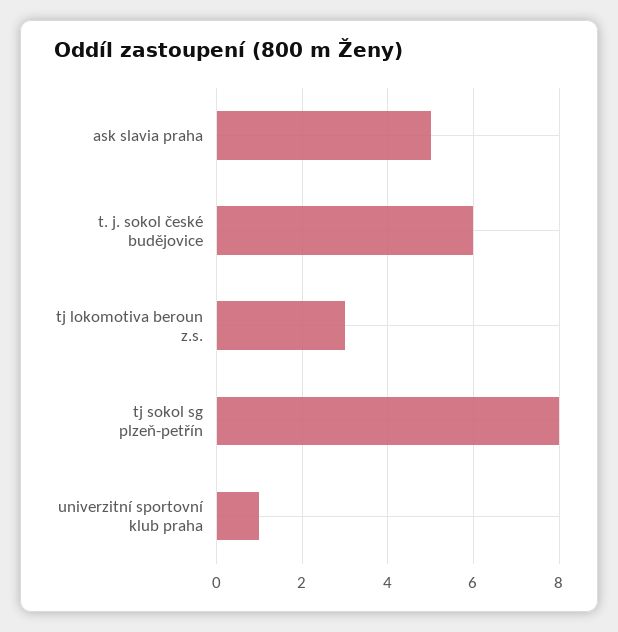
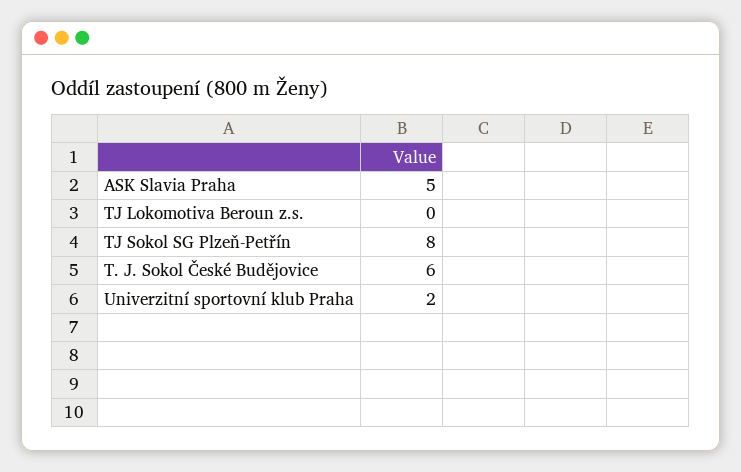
  {
    "ask slavia praha": 5,
    "t. j. sokol české budějovice": 6,
-   "tj lokomotiva beroun z.s.": 3,
+   "tj lokomotiva beroun z.s.": 0,
    "tj sokol sg plzeň-petřín": 8,
-   "univerzitní sportovní klub praha": 1
+   "univerzitní sportovní klub praha": 2
  }

